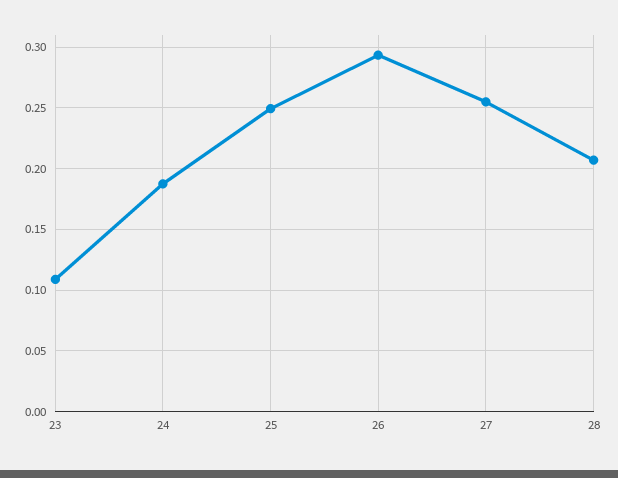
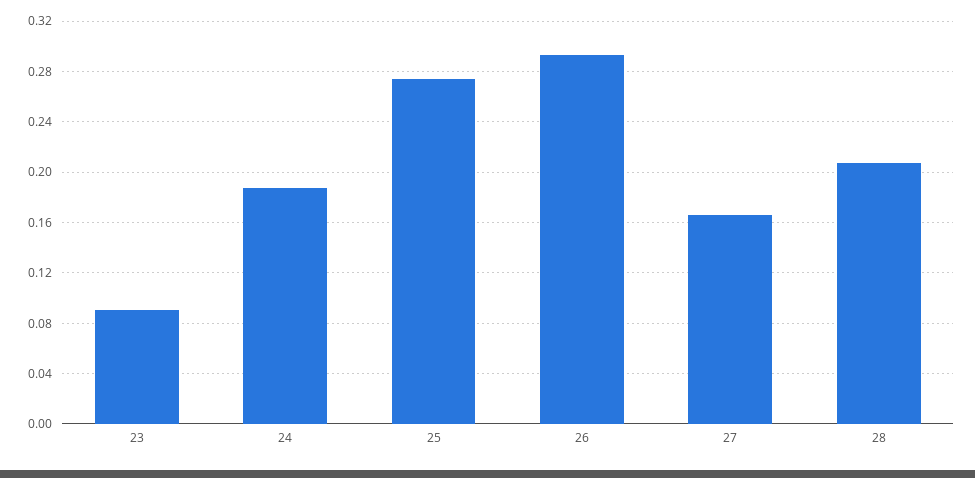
  {
-   "23": 0.11,
+   "23": 0.09,
    "24": 0.185,
-   "25": 0.25,
+   "25": 0.275,
    "26": 0.295,
-   "27": 0.255,
+   "27": 0.165,
    "28": 0.205
  }

